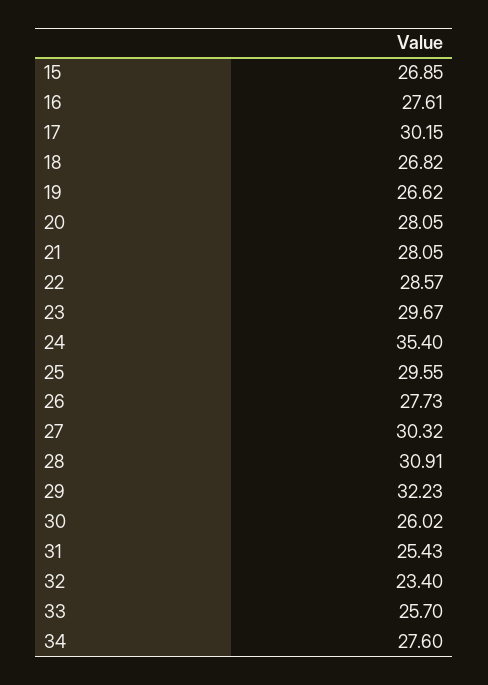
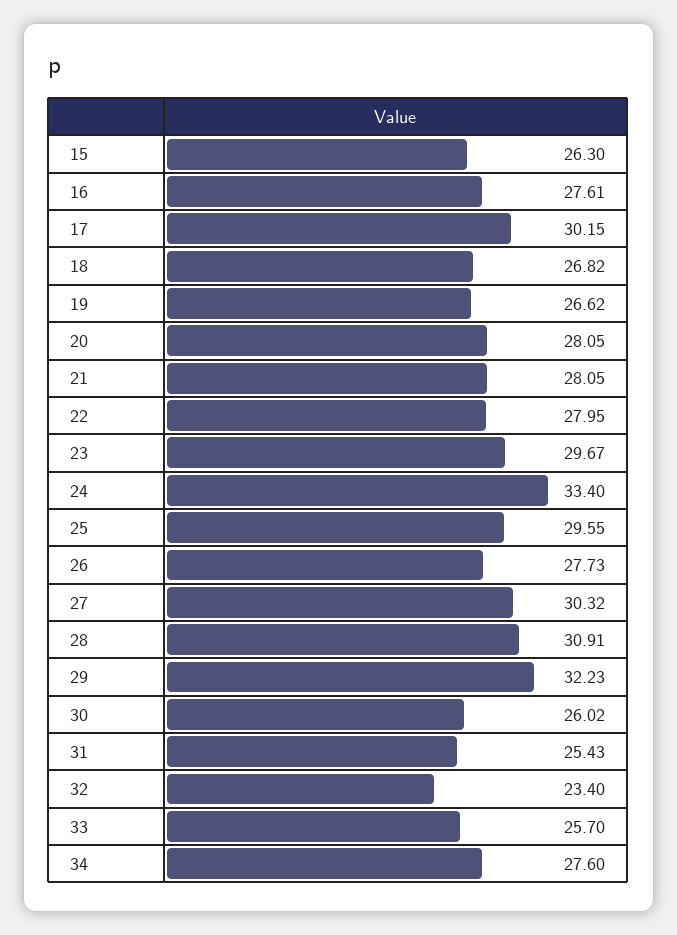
  {
-   "15": 26.85,
+   "15": 26.3,
    "16": 27.61,
    "17": 30.15,
    "18": 26.82,
    "19": 26.62,
    "20": 28.05,
    "21": 28.05,
-   "22": 28.57,
+   "22": 27.95,
    "23": 29.67,
-   "24": 35.4,
+   "24": 33.4,
    "25": 29.55,
    "26": 27.73,
    "27": 30.32,
    "28": 30.91,
    "29": 32.23,
    "30": 26.02,
    "31": 25.43,
    "32": 23.4,
    "33": 25.7,
    "34": 27.6
  }

